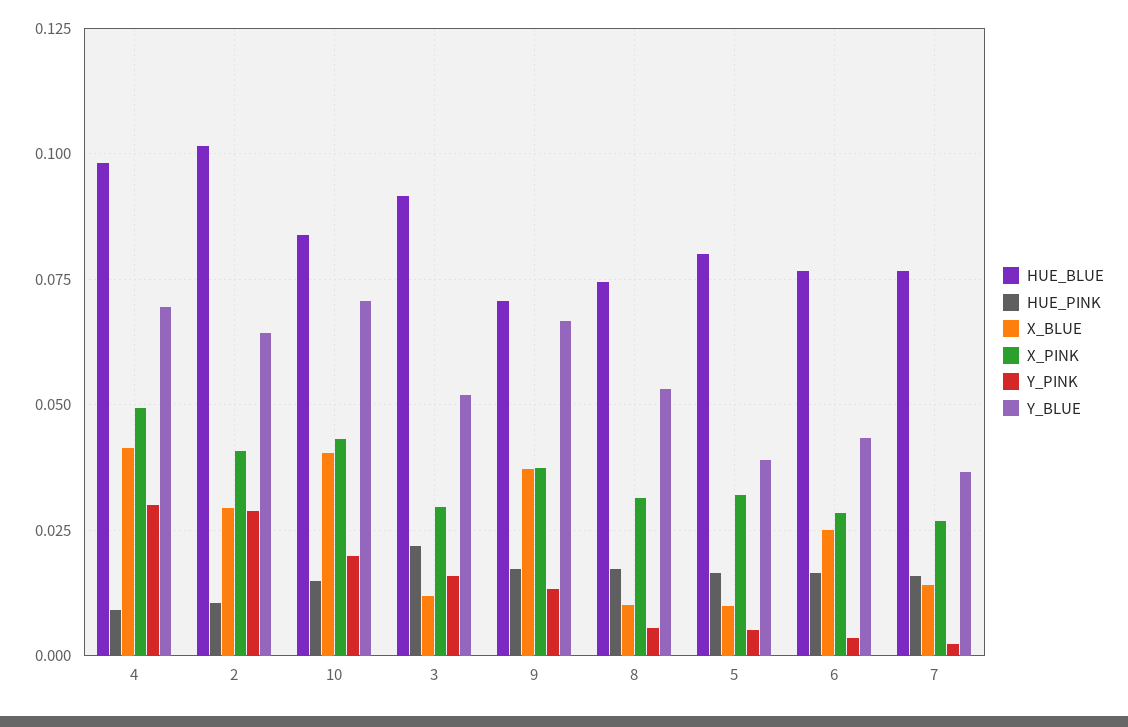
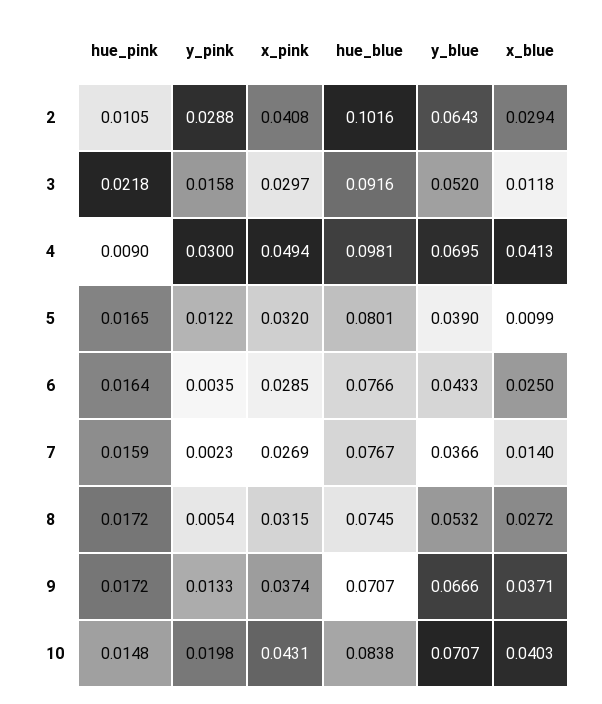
  {
    "HUE_BLUE": {
      "4": 0.0981,
      "2": 0.1016,
      "10": 0.0838,
      "3": 0.0916,
      "9": 0.0707,
      "8": 0.0745,
      "5": 0.0801,
      "6": 0.0766,
      "7": 0.0767
    },
    "HUE_PINK": {
      "4": 0.009,
      "2": 0.0105,
      "10": 0.0148,
      "3": 0.0218,
      "9": 0.0172,
      "8": 0.0172,
      "5": 0.0165,
      "6": 0.0164,
      "7": 0.0159
    },
    "X_BLUE": {
      "4": 0.0413,
      "2": 0.0294,
      "10": 0.0403,
      "3": 0.0118,
      "9": 0.0371,
-     "8": 0.01,
+     "8": 0.0272,
      "5": 0.0099,
      "6": 0.025,
      "7": 0.014
    },
    "X_PINK": {
      "4": 0.0494,
      "2": 0.0408,
      "10": 0.0431,
      "3": 0.0297,
      "9": 0.0374,
      "8": 0.0315,
      "5": 0.032,
      "6": 0.0285,
      "7": 0.0269
    },
    "Y_PINK": {
      "4": 0.03,
      "2": 0.0288,
      "10": 0.0198,
      "3": 0.0158,
      "9": 0.0133,
      "8": 0.0054,
-     "5": 0.005,
+     "5": 0.0122,
      "6": 0.0035,
      "7": 0.0023
    },
    "Y_BLUE": {
      "4": 0.0695,
      "2": 0.0643,
      "10": 0.0707,
      "3": 0.052,
      "9": 0.0666,
      "8": 0.0532,
      "5": 0.039,
      "6": 0.0433,
      "7": 0.0366
    }
  }

